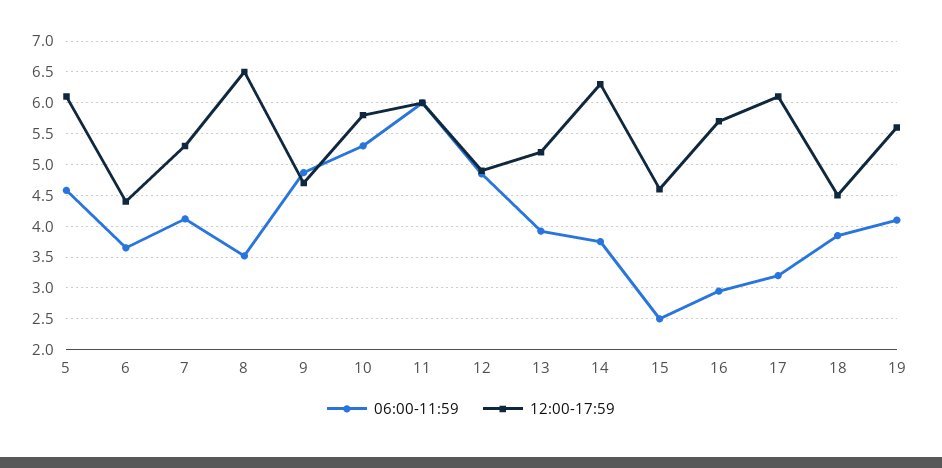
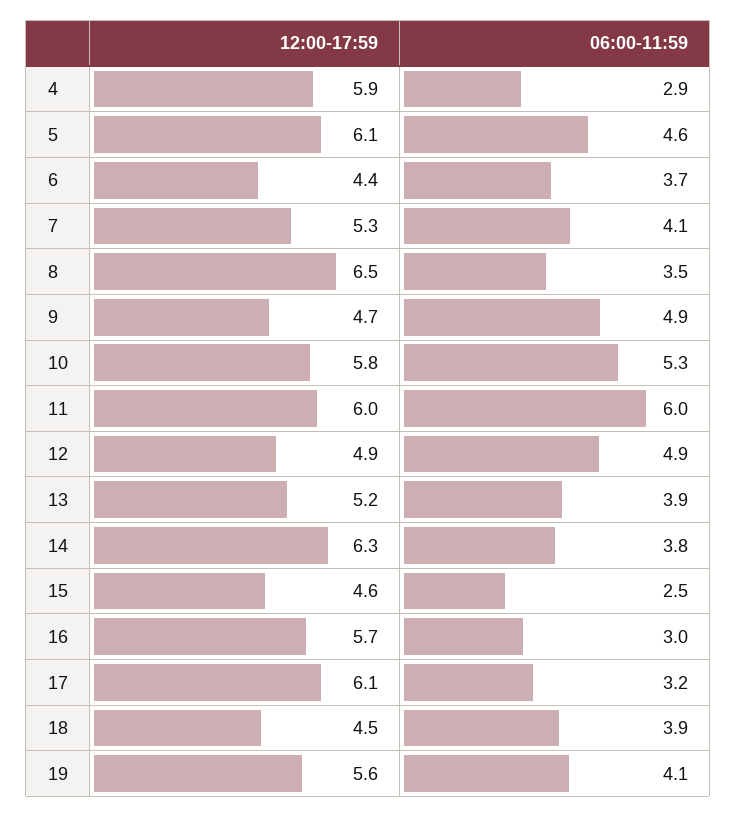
  {
    "06:00-11:59": {
      "5": 4.6,
      "6": 3.7,
      "7": 4.1,
      "8": 3.5,
      "9": 4.9,
      "10": 5.3,
      "11": 6,
      "12": 4.9,
      "13": 3.9,
      "14": 3.8,
      "15": 2.5,
      "16": 3,
      "17": 3.2,
      "18": 3.9,
-     "19": 4.1
+     "19": 4.1,
+     "4": 2.9
    },
    "12:00-17:59": {
      "5": 6.1,
      "6": 4.4,
      "7": 5.3,
      "8": 6.5,
      "9": 4.7,
      "10": 5.8,
      "11": 6,
      "12": 4.9,
      "13": 5.2,
      "14": 6.3,
      "15": 4.6,
      "16": 5.7,
      "17": 6.1,
      "18": 4.5,
-     "19": 5.6
+     "19": 5.6,
+     "4": 5.9
    }
  }

